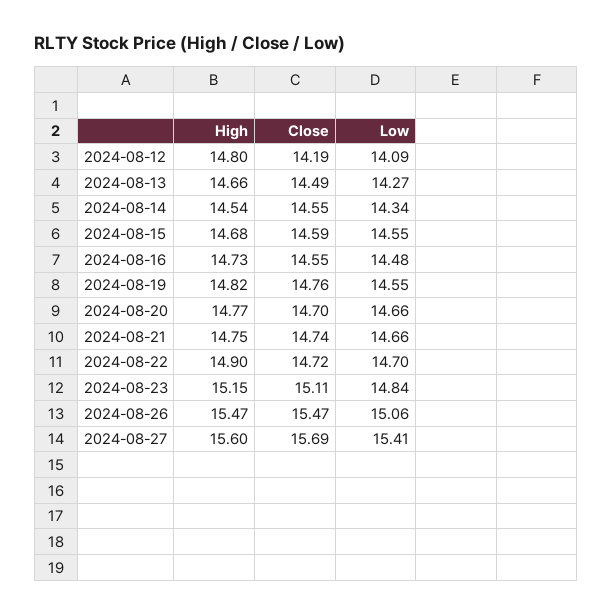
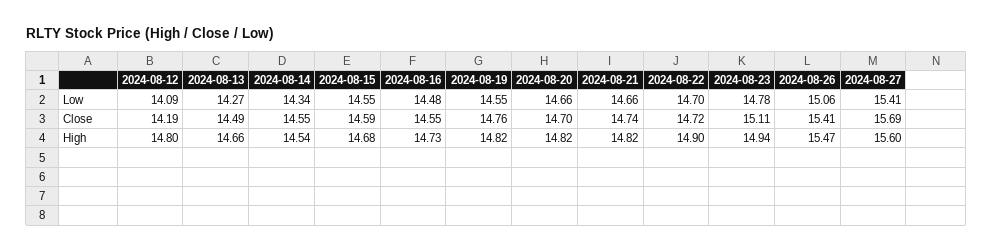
  {
    "High": {
      "2024-08-12": 14.8,
      "2024-08-13": 14.66,
      "2024-08-14": 14.54,
      "2024-08-15": 14.68,
      "2024-08-16": 14.73,
      "2024-08-19": 14.82,
-     "2024-08-20": 14.77,
+     "2024-08-20": 14.82,
-     "2024-08-21": 14.75,
+     "2024-08-21": 14.82,
      "2024-08-22": 14.9,
-     "2024-08-23": 15.15,
+     "2024-08-23": 14.94,
      "2024-08-26": 15.47,
      "2024-08-27": 15.6
    },
    "Close": {
      "2024-08-12": 14.19,
      "2024-08-13": 14.49,
      "2024-08-14": 14.55,
      "2024-08-15": 14.59,
      "2024-08-16": 14.55,
      "2024-08-19": 14.76,
      "2024-08-20": 14.7,
      "2024-08-21": 14.74,
      "2024-08-22": 14.72,
      "2024-08-23": 15.11,
-     "2024-08-26": 15.47,
+     "2024-08-26": 15.41,
      "2024-08-27": 15.69
    },
    "Low": {
      "2024-08-12": 14.09,
      "2024-08-13": 14.27,
      "2024-08-14": 14.34,
      "2024-08-15": 14.55,
      "2024-08-16": 14.48,
      "2024-08-19": 14.55,
      "2024-08-20": 14.66,
      "2024-08-21": 14.66,
      "2024-08-22": 14.7,
-     "2024-08-23": 14.84,
+     "2024-08-23": 14.78,
      "2024-08-26": 15.06,
      "2024-08-27": 15.41
    }
  }

